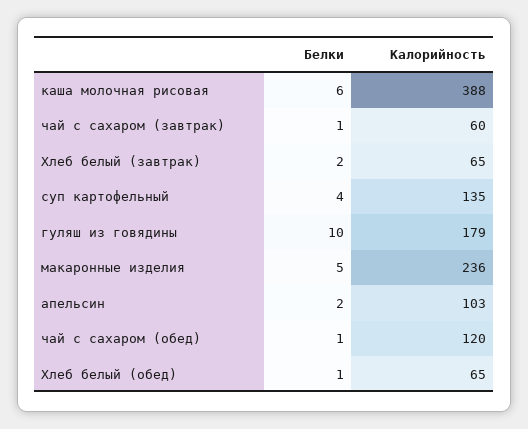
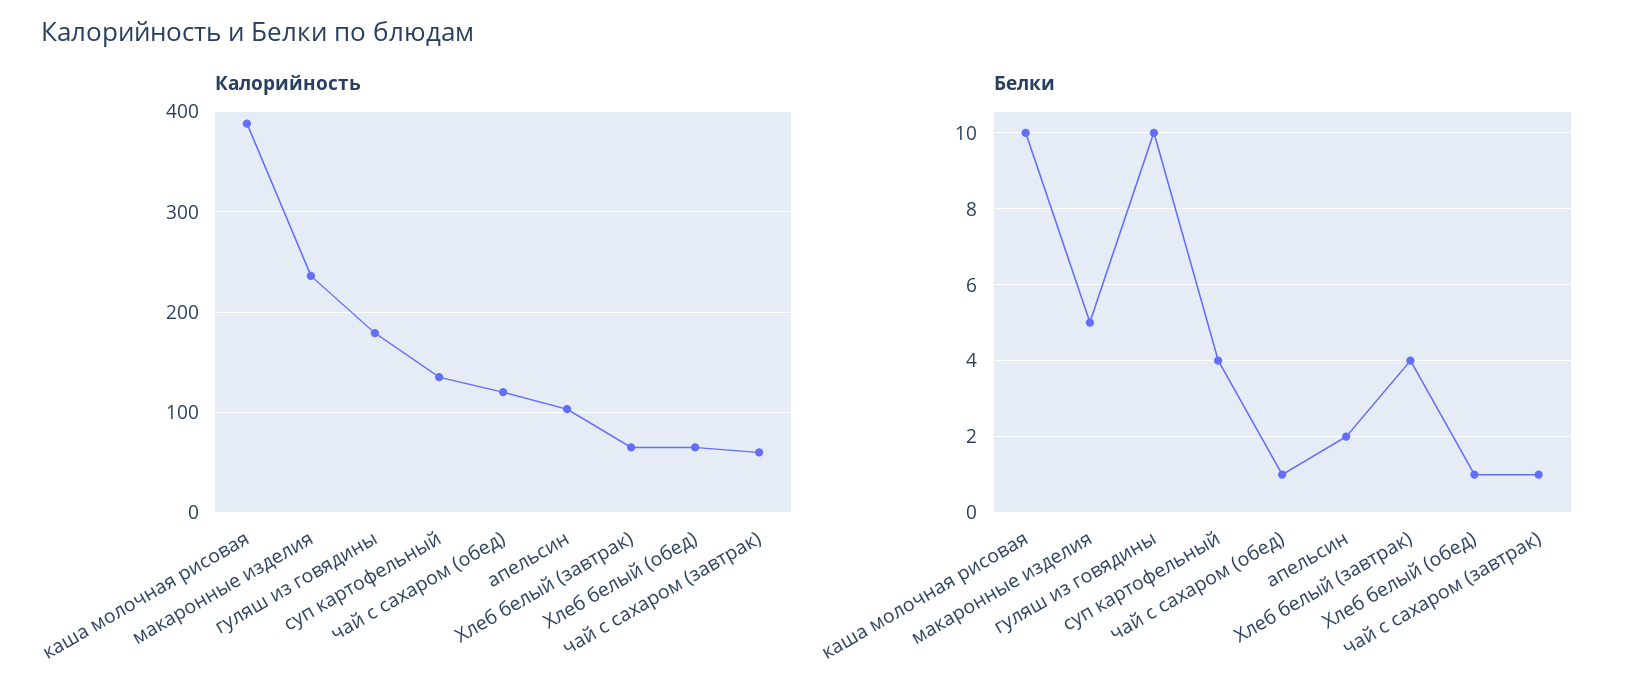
  {
    "Белки": {
-     "каша молочная рисовая": 6,
+     "каша молочная рисовая": 10,
      "чай с сахаром (завтрак)": 1,
-     "Хлеб белый (завтрак)": 2,
+     "Хлеб белый (завтрак)": 4,
      "суп картофельный": 4,
      "гуляш из говядины": 10,
      "макаронные изделия": 5,
      "апельсин": 2,
      "чай с сахаром (обед)": 1,
      "Хлеб белый (обед)": 1
    },
    "Калорийность": {
      "каша молочная рисовая": 388,
      "чай с сахаром (завтрак)": 60,
      "Хлеб белый (завтрак)": 65,
      "суп картофельный": 135,
      "гуляш из говядины": 179,
      "макаронные изделия": 236,
      "апельсин": 103,
      "чай с сахаром (обед)": 120,
      "Хлеб белый (обед)": 65
    }
  }

